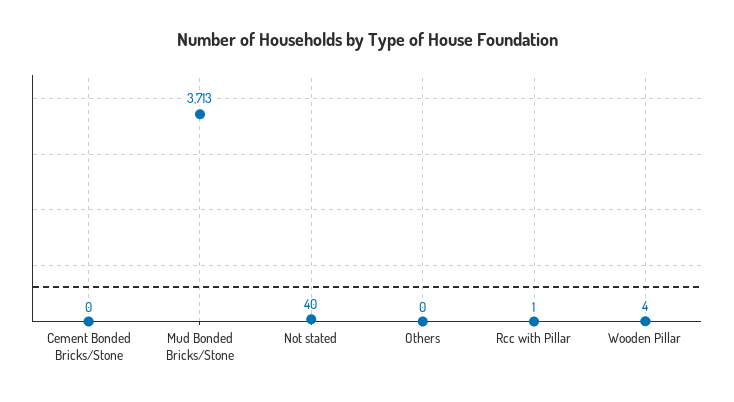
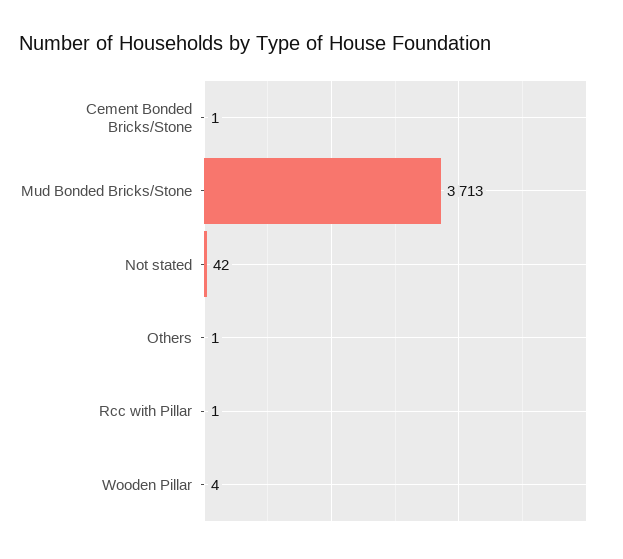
  {
-   "Cement Bonded Bricks/Stone": 0,
+   "Cement Bonded Bricks/Stone": 1,
    "Mud Bonded Bricks/Stone": 3713,
-   "Not stated": 40,
+   "Not stated": 42,
-   "Others": 0,
+   "Others": 1,
    "Rcc with Pillar": 1,
    "Wooden Pillar": 4
  }

